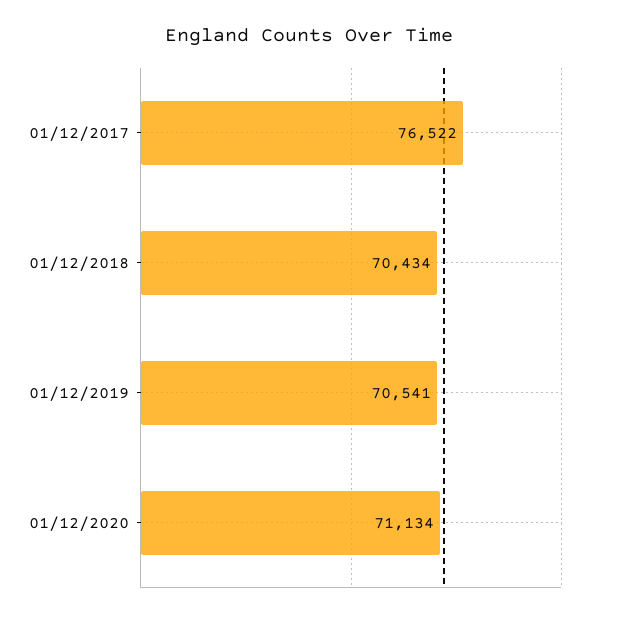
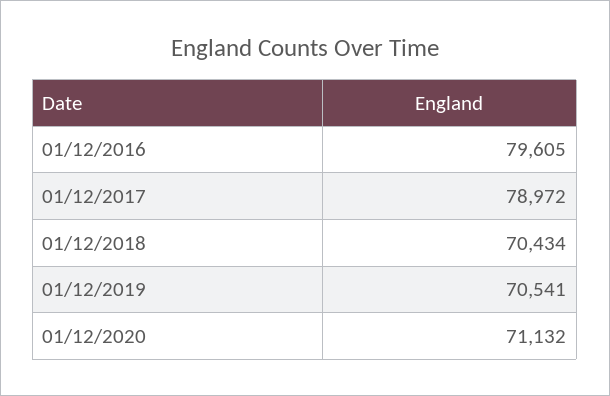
  {
-   "01/12/2017": 76522,
+   "01/12/2017": 78972,
    "01/12/2018": 70434,
    "01/12/2019": 70541,
-   "01/12/2020": 71134
+   "01/12/2020": 71132,
+   "01/12/2016": 79605
  }

